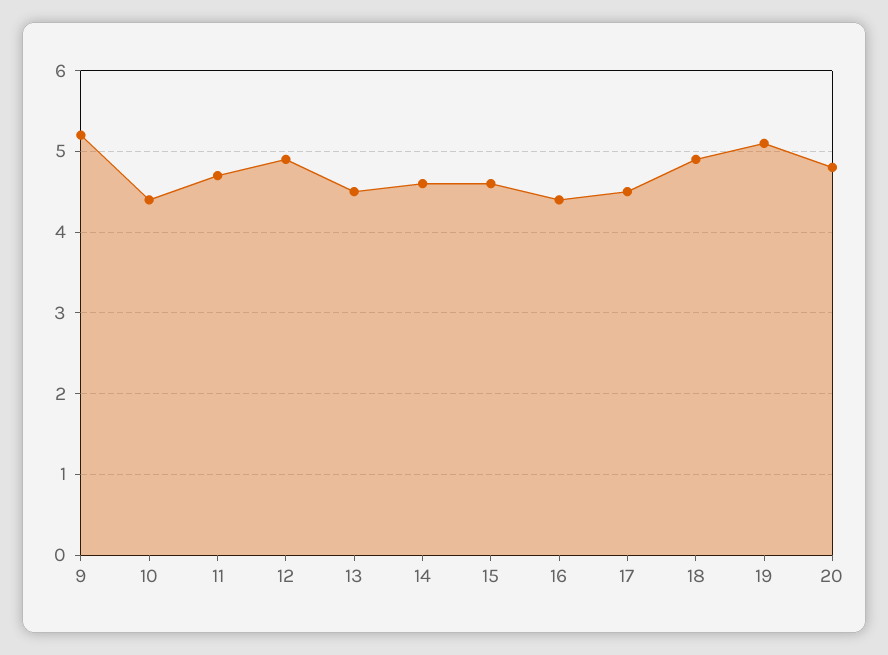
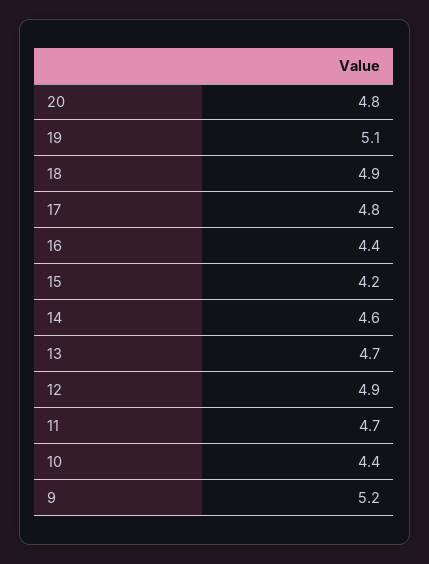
  {
    "9": 5.2,
    "10": 4.4,
    "11": 4.7,
    "12": 4.9,
-   "13": 4.5,
+   "13": 4.7,
    "14": 4.6,
-   "15": 4.6,
+   "15": 4.2,
    "16": 4.4,
-   "17": 4.5,
+   "17": 4.8,
    "18": 4.9,
    "19": 5.1,
    "20": 4.8
  }

